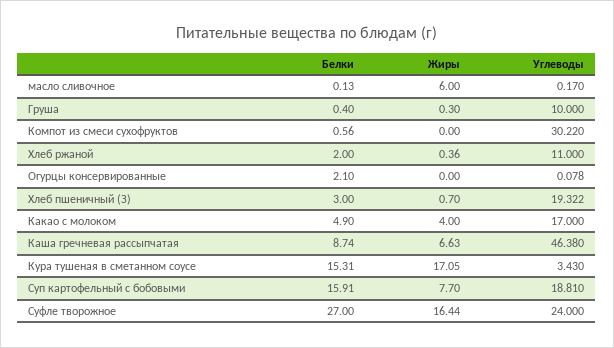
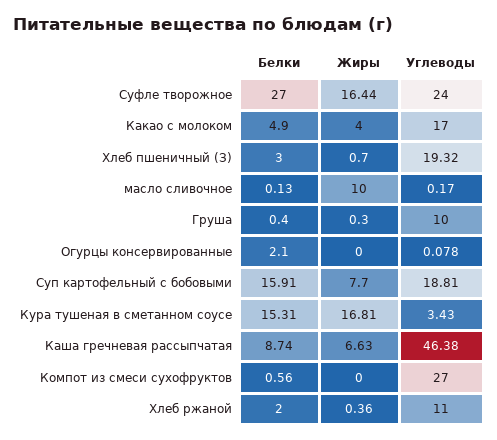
  {
    "Белки": {
      "масло сливочное": 0.13,
      "Груша": 0.4,
      "Компот из смеси сухофруктов": 0.56,
      "Хлеб ржаной": 2,
      "Огурцы консервированные": 2.1,
      "Хлеб пшеничный (З)": 3,
      "Какао с молоком": 4.9,
      "Каша гречневая рассыпчатая": 8.74,
      "Кура тушеная в сметанном соусе": 15.31,
      "Суп картофельный с бобовыми": 15.91,
      "Суфле творожное": 27
    },
    "Жиры": {
-     "масло сливочное": 6,
+     "масло сливочное": 10,
      "Груша": 0.3,
      "Компот из смеси сухофруктов": 0,
      "Хлеб ржаной": 0.36,
      "Огурцы консервированные": 0,
      "Хлеб пшеничный (З)": 0.7,
      "Какао с молоком": 4,
      "Каша гречневая рассыпчатая": 6.63,
-     "Кура тушеная в сметанном соусе": 17.05,
+     "Кура тушеная в сметанном соусе": 16.81,
      "Суп картофельный с бобовыми": 7.7,
      "Суфле творожное": 16.44
    },
    "Углеводы": {
      "масло сливочное": 0.17,
      "Груша": 10,
-     "Компот из смеси сухофруктов": 30.22,
+     "Компот из смеси сухофруктов": 27,
      "Хлеб ржаной": 11,
      "Огурцы консервированные": 0.078,
-     "Хлеб пшеничный (З)": 19.322,
+     "Хлеб пшеничный (З)": 19.32,
      "Какао с молоком": 17,
      "Каша гречневая рассыпчатая": 46.38,
      "Кура тушеная в сметанном соусе": 3.43,
      "Суп картофельный с бобовыми": 18.81,
      "Суфле творожное": 24
    }
  }

